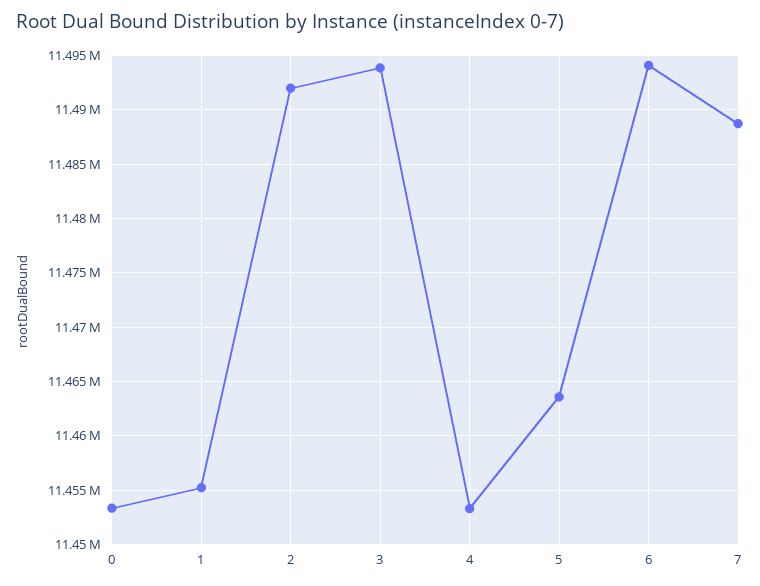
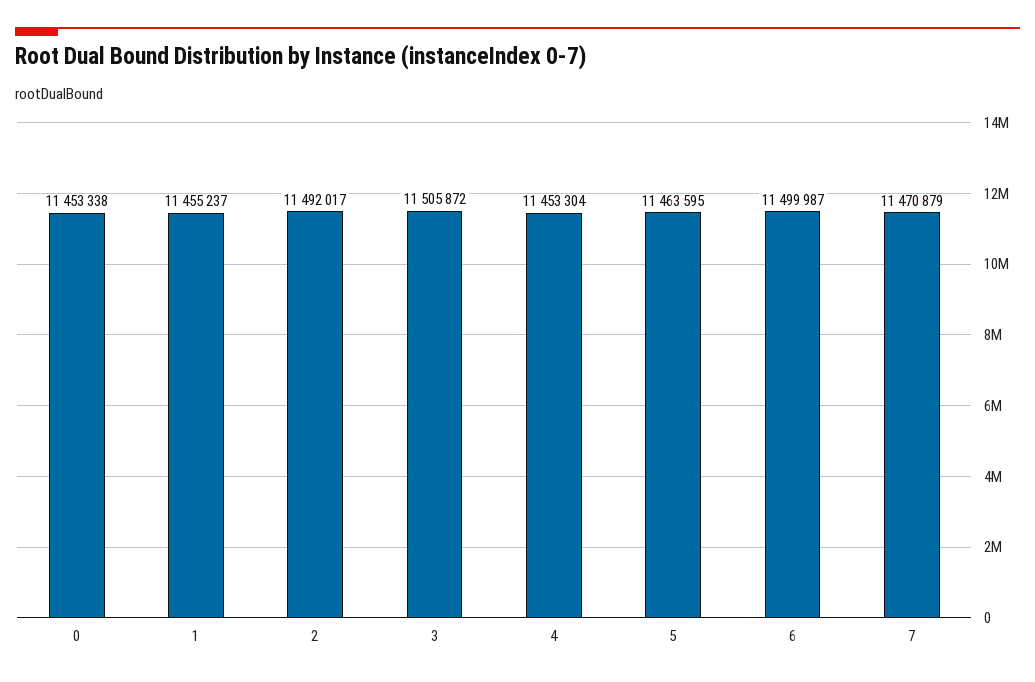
  {
    "0": 11453338,
    "1": 11455237,
    "2": 11492017,
-   "3": 11494000,
+   "3": 11505872,
    "4": 11453304,
    "5": 11463595,
-   "6": 11494000,
+   "6": 11499987,
-   "7": 11489000
+   "7": 11470879
  }

